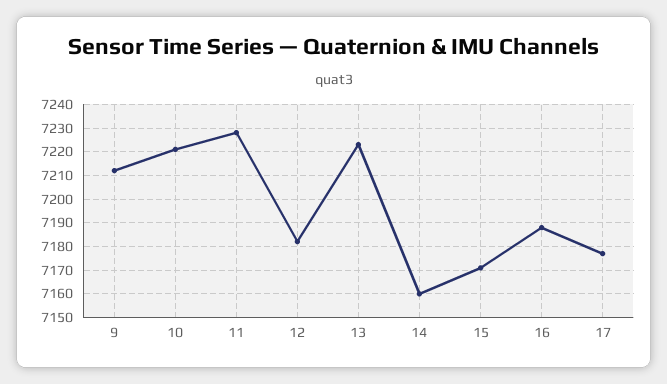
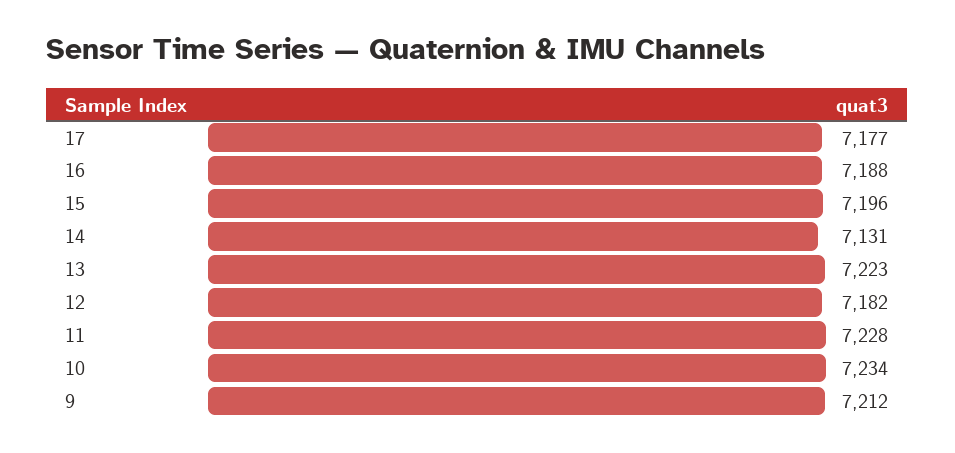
  {
    "9": 7212,
-   "10": 7220,
+   "10": 7234,
    "11": 7228,
    "12": 7182,
    "13": 7223,
-   "14": 7160,
+   "14": 7131,
-   "15": 7170,
+   "15": 7196,
    "16": 7188,
    "17": 7177
  }

